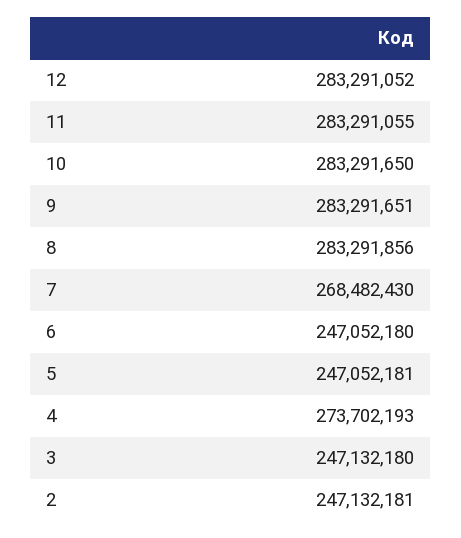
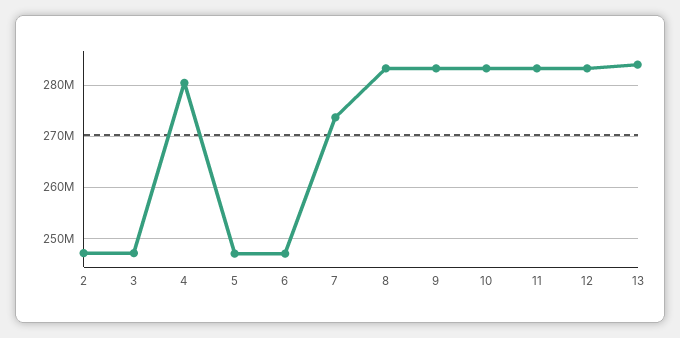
  {
    "12": 283291052,
    "11": 283291055,
    "10": 283291650,
    "9": 283291651,
    "8": 283291856,
-   "7": 268482430,
+   "7": 274000000,
    "6": 247052180,
    "5": 247052181,
-   "4": 273702193,
+   "4": 280000000,
    "3": 247132180,
-   "2": 247132181
+   "2": 247132181,
+   "13": 284000000
  }

